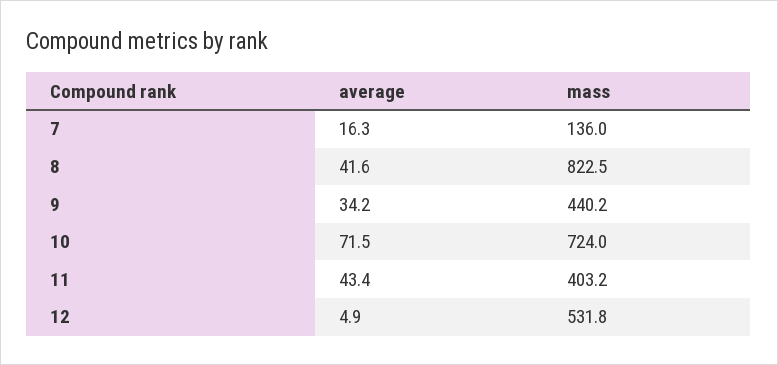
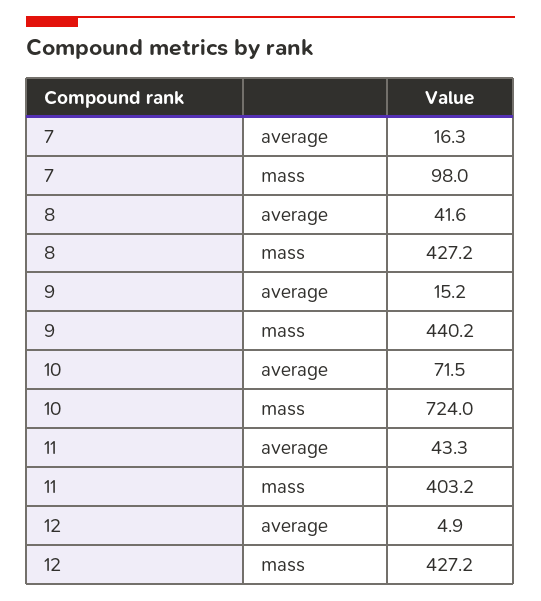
  {
    "average": {
      "7": 16.3,
      "8": 41.6,
-     "9": 34.2,
+     "9": 15.2,
      "10": 71.5,
-     "11": 43.4,
+     "11": 43.3,
      "12": 4.9
    },
    "mass": {
-     "7": 136,
+     "7": 98,
-     "8": 822.5,
+     "8": 427.2,
      "9": 440.2,
      "10": 724,
      "11": 403.2,
-     "12": 531.8
+     "12": 427.2
    }
  }

